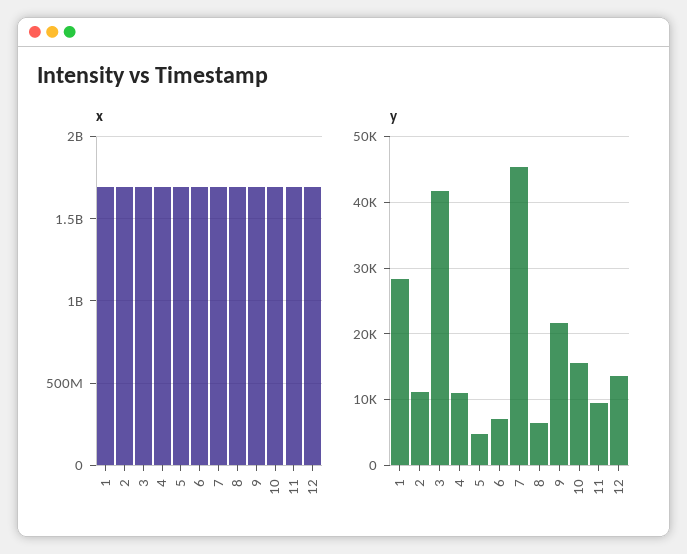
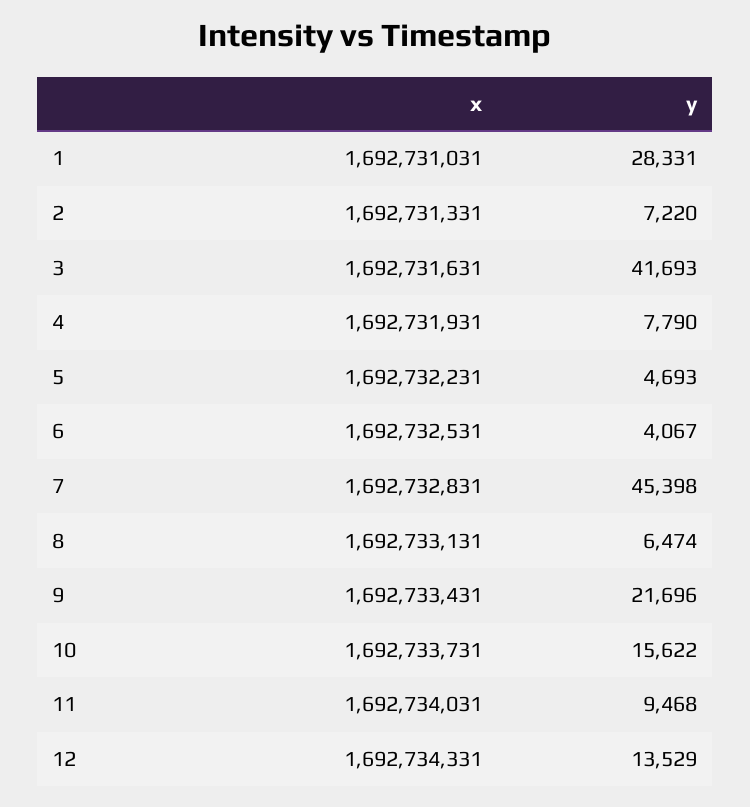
  {
    "x": {
      "1": 1692731031,
      "2": 1692731331,
      "3": 1692731631,
      "4": 1692731931,
      "5": 1692732231,
      "6": 1692732531,
      "7": 1692732831,
      "8": 1692733131,
      "9": 1692733431,
      "10": 1692733731,
      "11": 1692734031,
      "12": 1692734331
    },
    "y": {
      "1": 28331,
-     "2": 11000,
+     "2": 7220,
      "3": 41693,
-     "4": 11000,
+     "4": 7790,
      "5": 4693,
-     "6": 7000,
+     "6": 4067,
      "7": 45398,
      "8": 6474,
      "9": 21696,
      "10": 15622,
      "11": 9468,
      "12": 13529
    }
  }

